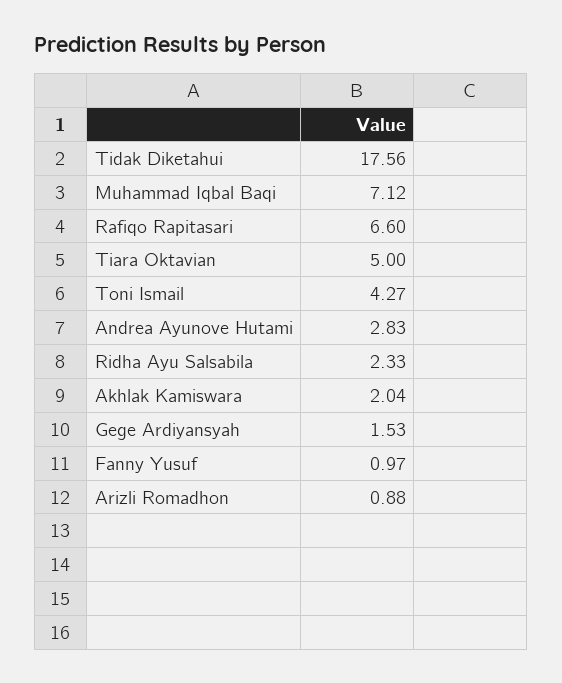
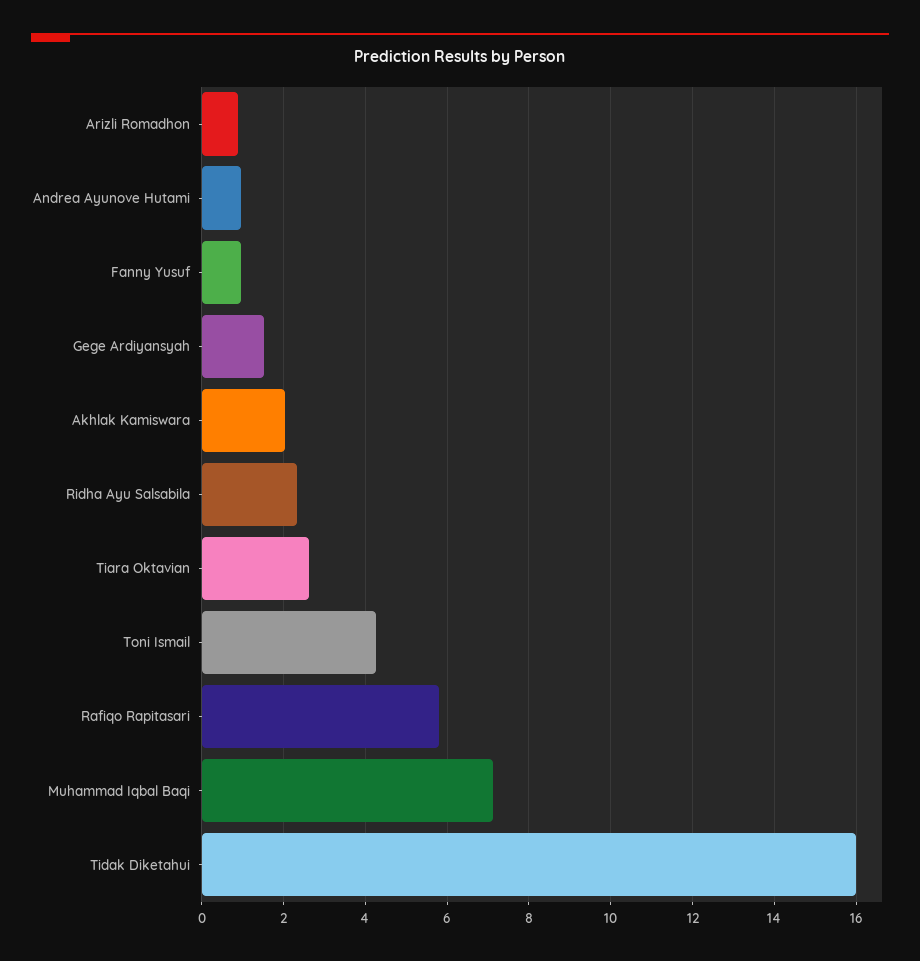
  {
-   "Tidak Diketahui": 17.56,
+   "Tidak Diketahui": 16,
    "Muhammad Iqbal Baqi": 7.12,
-   "Rafiqo Rapitasari": 6.6,
+   "Rafiqo Rapitasari": 5.8,
-   "Tiara Oktavian": 5,
+   "Tiara Oktavian": 2.6,
    "Toni Ismail": 4.27,
-   "Andrea Ayunove Hutami": 2.83,
+   "Andrea Ayunove Hutami": 1,
    "Ridha Ayu Salsabila": 2.33,
    "Akhlak Kamiswara": 2.04,
    "Gege Ardiyansyah": 1.53,
    "Fanny Yusuf": 0.97,
    "Arizli Romadhon": 0.88
  }

